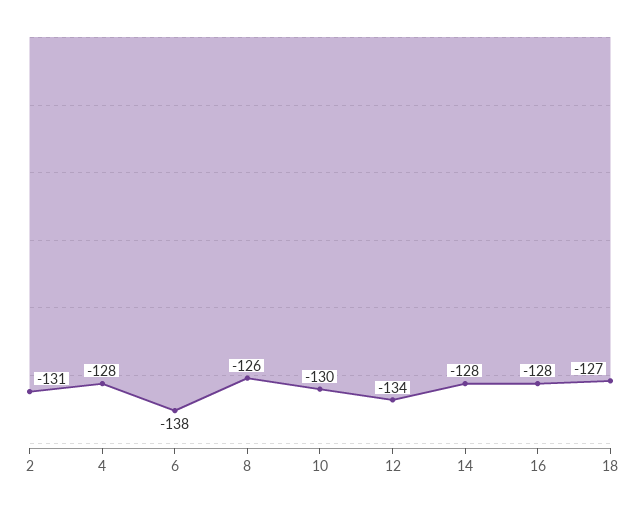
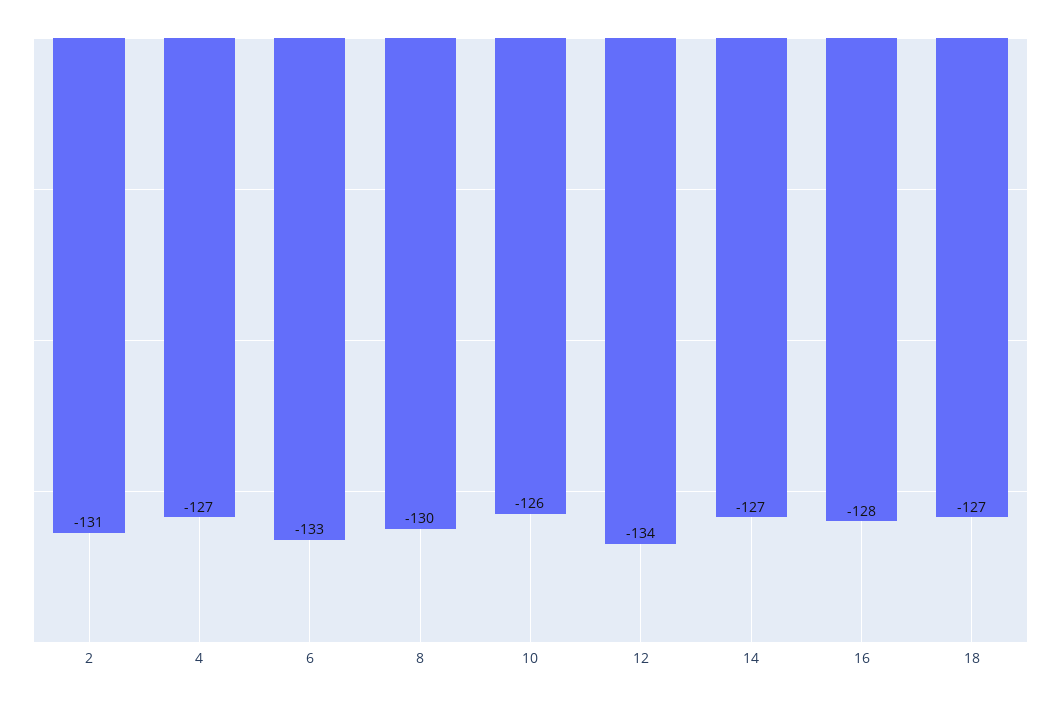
  {
    "2": -131,
-   "4": -128,
+   "4": -127,
-   "6": -138,
+   "6": -133,
-   "8": -126,
+   "8": -130,
-   "10": -130,
+   "10": -126,
    "12": -134,
-   "14": -128,
+   "14": -127,
    "16": -128,
    "18": -127
  }

